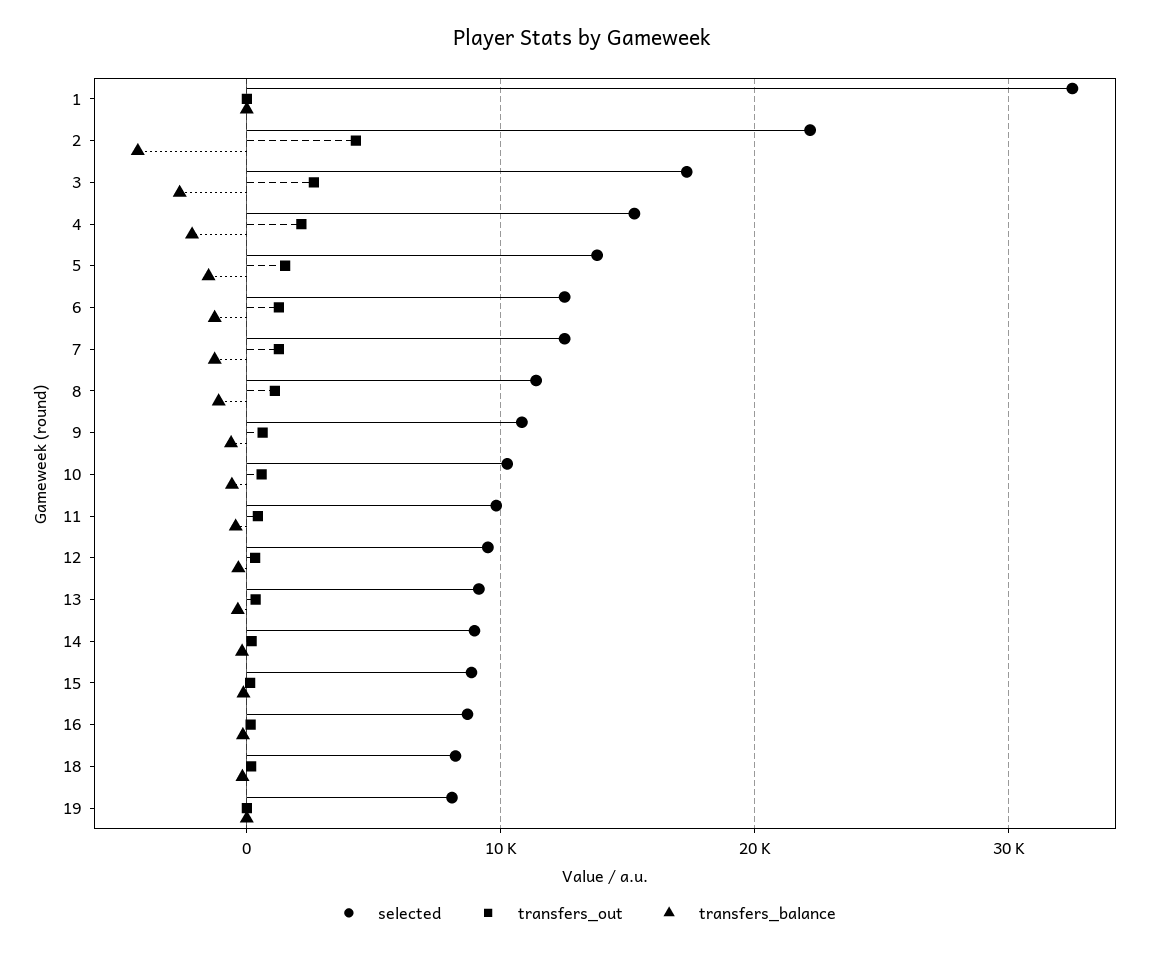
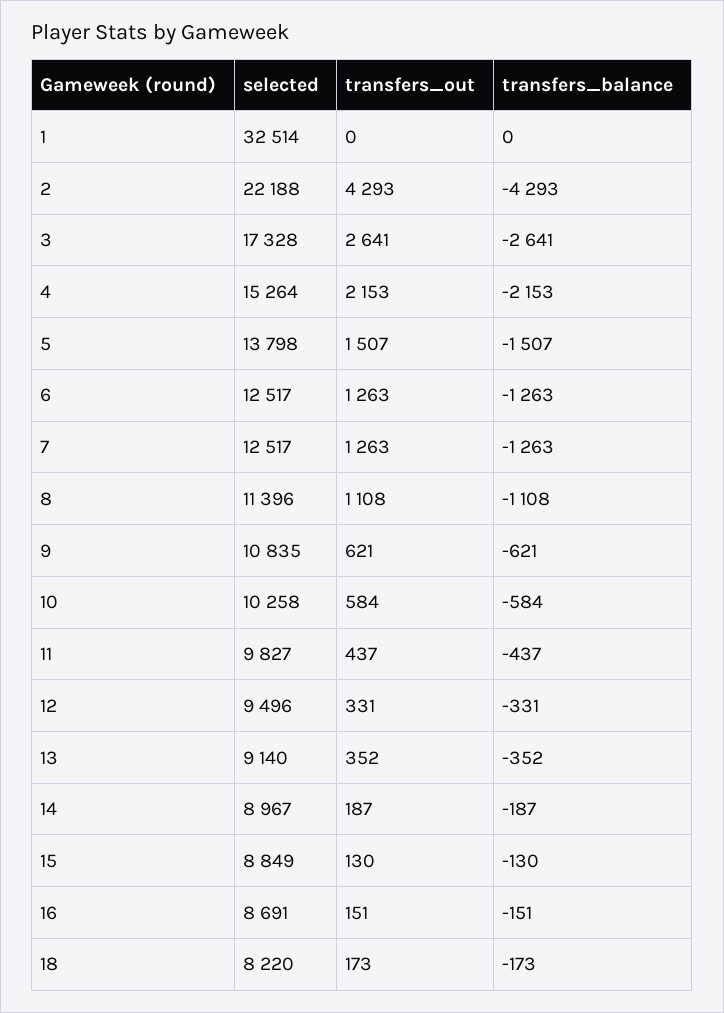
  {
    "selected": {
      "1": 32514,
      "2": 22188,
      "3": 17328,
      "4": 15264,
      "5": 13798,
      "6": 12517,
      "7": 12517,
      "8": 11396,
      "9": 10835,
      "10": 10258,
      "11": 9827,
      "12": 9496,
      "13": 9140,
      "14": 8967,
      "15": 8849,
      "16": 8691,
-     "18": 8220,
+     "18": 8220
-     "19": 8000
    },
    "transfers_out": {
      "1": 0,
      "2": 4293,
      "3": 2641,
      "4": 2153,
      "5": 1507,
      "6": 1263,
      "7": 1263,
      "8": 1108,
      "9": 621,
      "10": 584,
      "11": 437,
      "12": 331,
      "13": 352,
      "14": 187,
      "15": 130,
      "16": 151,
-     "18": 173,
+     "18": 173
-     "19": 0
    },
    "transfers_balance": {
      "1": 0,
      "2": -4293,
      "3": -2641,
      "4": -2153,
      "5": -1507,
      "6": -1263,
      "7": -1263,
      "8": -1108,
      "9": -621,
      "10": -584,
      "11": -437,
      "12": -331,
      "13": -352,
      "14": -187,
      "15": -130,
      "16": -151,
-     "18": -173,
+     "18": -173
-     "19": 0
    }
  }

